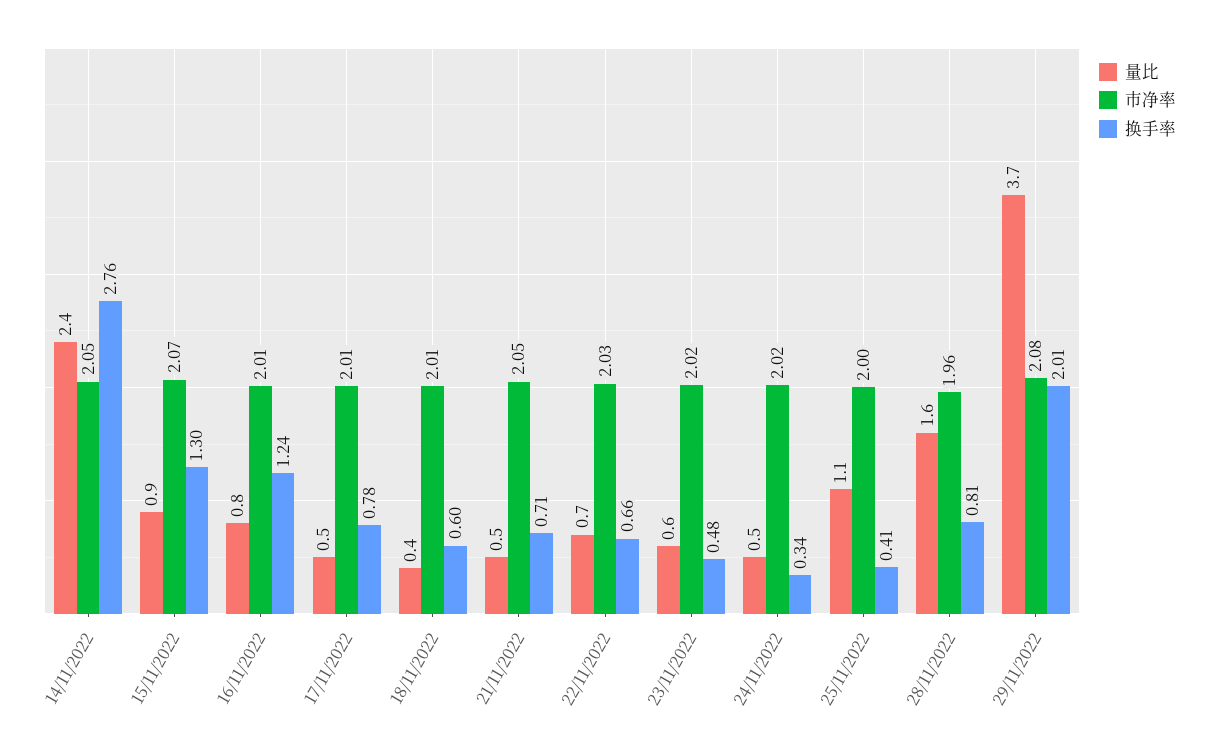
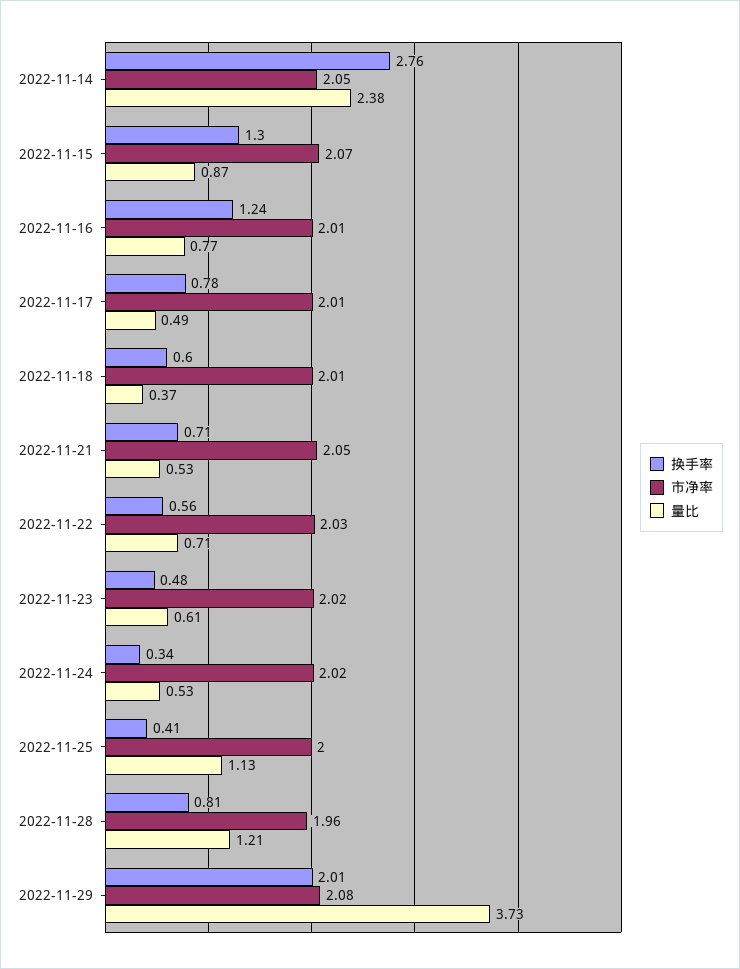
  {
    "量比": {
      "14/11/2022": 2.38,
      "15/11/2022": 0.87,
      "16/11/2022": 0.77,
      "17/11/2022": 0.49,
      "18/11/2022": 0.37,
      "21/11/2022": 0.53,
      "22/11/2022": 0.71,
      "23/11/2022": 0.61,
      "24/11/2022": 0.53,
      "25/11/2022": 1.13,
-     "28/11/2022": 1.6,
+     "28/11/2022": 1.21,
      "29/11/2022": 3.73
    },
    "市净率": {
      "14/11/2022": 2.05,
      "15/11/2022": 2.07,
      "16/11/2022": 2.01,
      "17/11/2022": 2.01,
      "18/11/2022": 2.01,
      "21/11/2022": 2.05,
      "22/11/2022": 2.03,
      "23/11/2022": 2.02,
      "24/11/2022": 2.02,
      "25/11/2022": 2,
      "28/11/2022": 1.96,
      "29/11/2022": 2.08
    },
    "换手率": {
      "14/11/2022": 2.76,
      "15/11/2022": 1.3,
      "16/11/2022": 1.24,
      "17/11/2022": 0.78,
      "18/11/2022": 0.6,
      "21/11/2022": 0.71,
-     "22/11/2022": 0.66,
+     "22/11/2022": 0.56,
      "23/11/2022": 0.48,
      "24/11/2022": 0.34,
      "25/11/2022": 0.41,
      "28/11/2022": 0.81,
      "29/11/2022": 2.01
    }
  }

